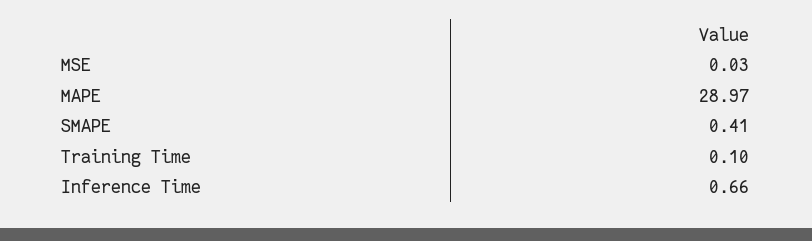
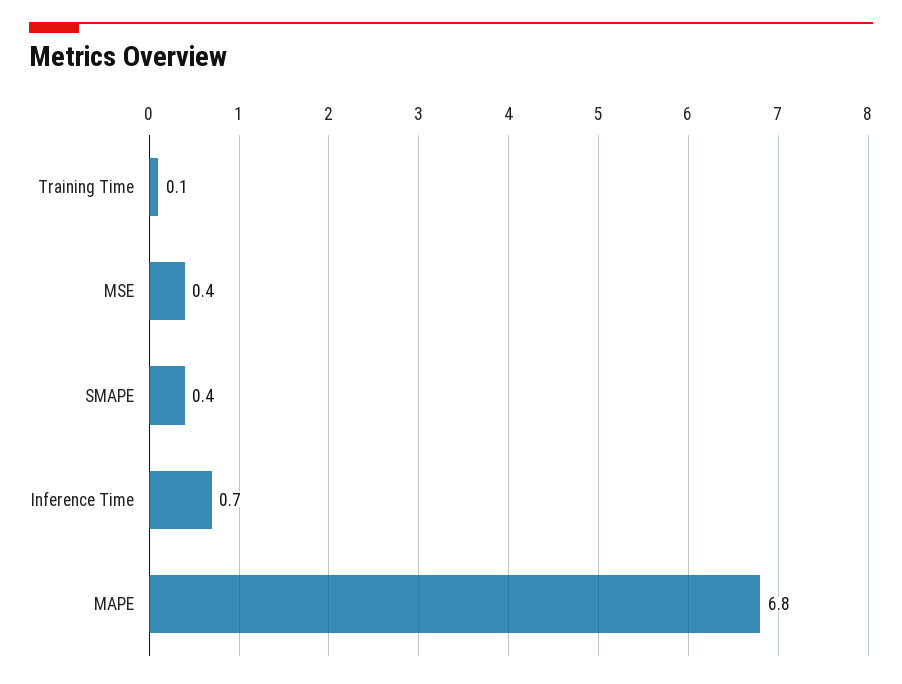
  {
-   "MSE": 0.03,
+   "MSE": 0.4,
-   "MAPE": 28.97,
+   "MAPE": 6.8,
    "SMAPE": 0.41,
    "Training Time": 0.1,
    "Inference Time": 0.66
  }

